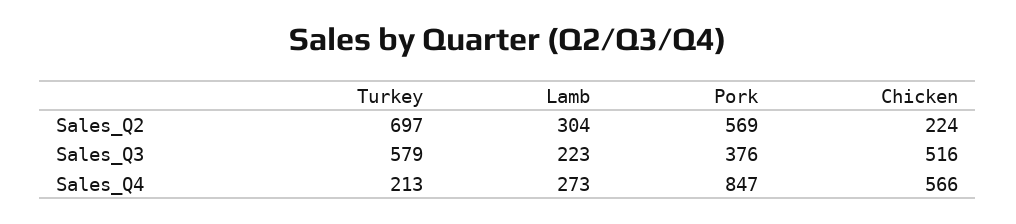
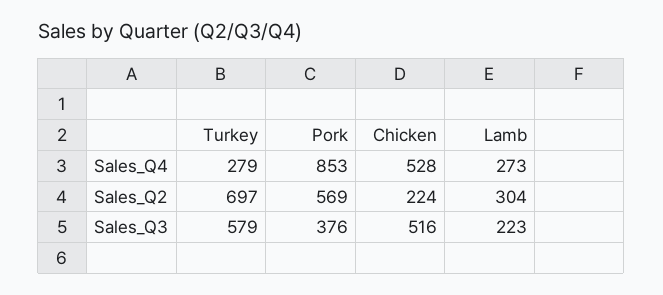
  {
    "Turkey": {
      "Sales_Q2": 697,
      "Sales_Q3": 579,
-     "Sales_Q4": 213
+     "Sales_Q4": 279
    },
    "Lamb": {
      "Sales_Q2": 304,
      "Sales_Q3": 223,
      "Sales_Q4": 273
    },
    "Pork": {
      "Sales_Q2": 569,
      "Sales_Q3": 376,
-     "Sales_Q4": 847
+     "Sales_Q4": 853
    },
    "Chicken": {
      "Sales_Q2": 224,
      "Sales_Q3": 516,
-     "Sales_Q4": 566
+     "Sales_Q4": 528
    }
  }

